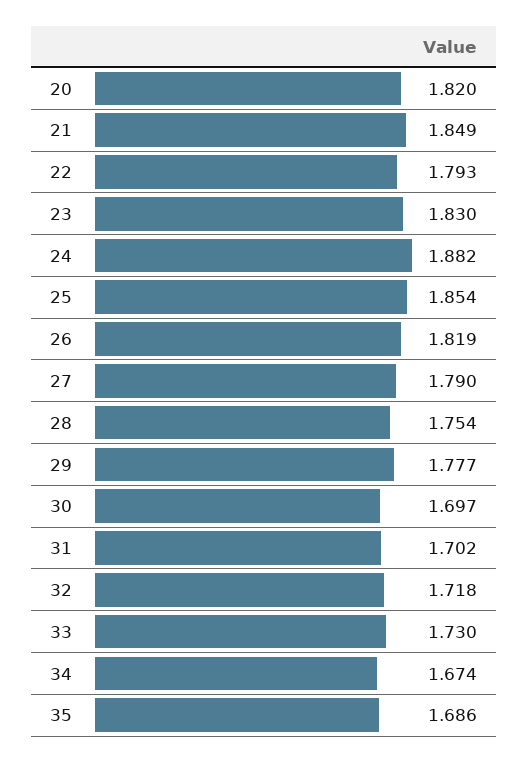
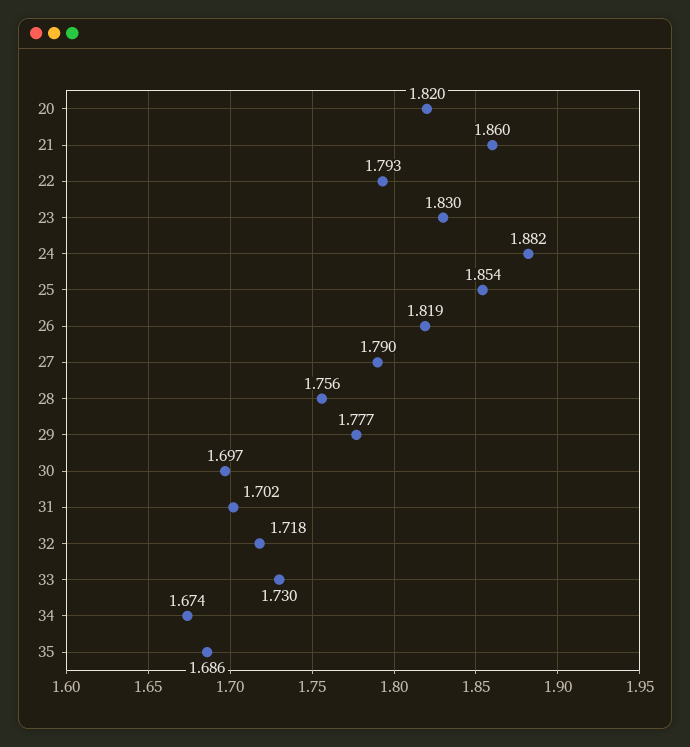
  {
    "20": 1.82,
-   "21": 1.849,
+   "21": 1.86,
    "22": 1.793,
    "23": 1.83,
    "24": 1.882,
    "25": 1.854,
    "26": 1.819,
    "27": 1.79,
-   "28": 1.754,
+   "28": 1.756,
    "29": 1.777,
    "30": 1.697,
    "31": 1.702,
    "32": 1.718,
    "33": 1.73,
    "34": 1.674,
    "35": 1.686
  }

